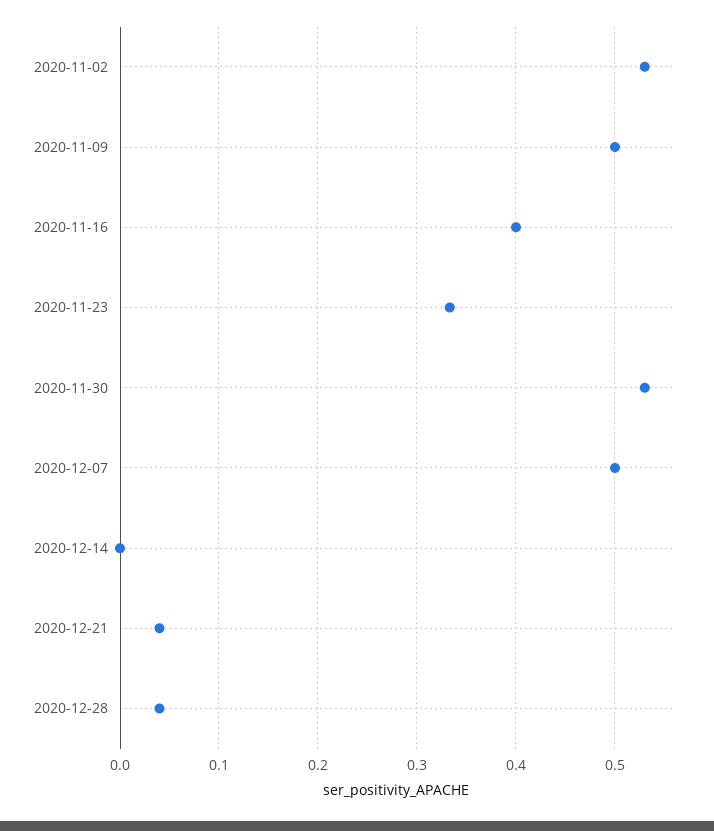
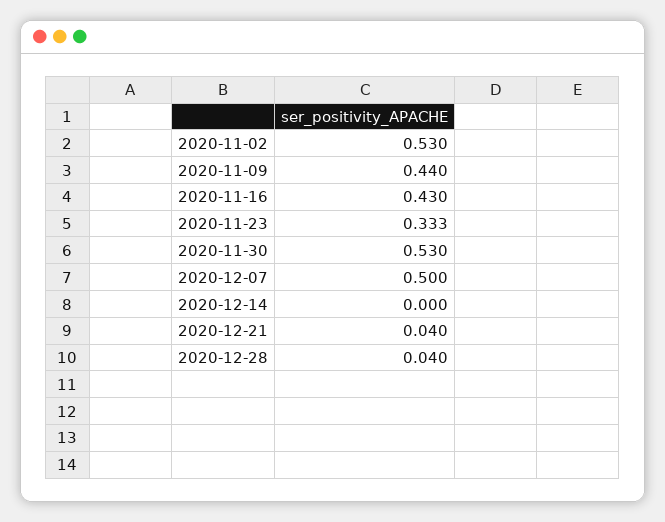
  {
    "2020-11-02": 0.53,
-   "2020-11-09": 0.5,
+   "2020-11-09": 0.44,
-   "2020-11-16": 0.4,
+   "2020-11-16": 0.43,
    "2020-11-23": 0.333,
    "2020-11-30": 0.53,
    "2020-12-07": 0.5,
    "2020-12-14": 0,
    "2020-12-21": 0.04,
    "2020-12-28": 0.04
  }

